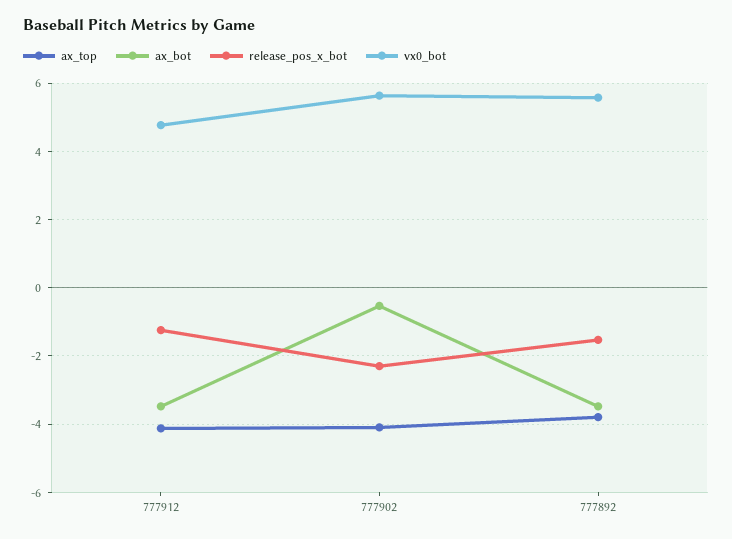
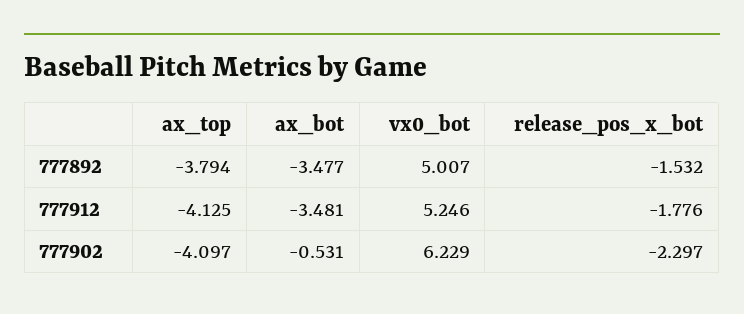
  {
    "ax_top": {
      "777912": -4.125,
      "777902": -4.097,
      "777892": -3.794
    },
    "ax_bot": {
      "777912": -3.481,
      "777902": -0.531,
      "777892": -3.477
    },
    "release_pos_x_bot": {
-     "777912": -1.2,
+     "777912": -1.776,
      "777902": -2.297,
      "777892": -1.532
    },
    "vx0_bot": {
-     "777912": 4.8,
+     "777912": 5.246,
-     "777902": 5.6,
+     "777902": 6.229,
-     "777892": 5.6
+     "777892": 5.007
    }
  }

